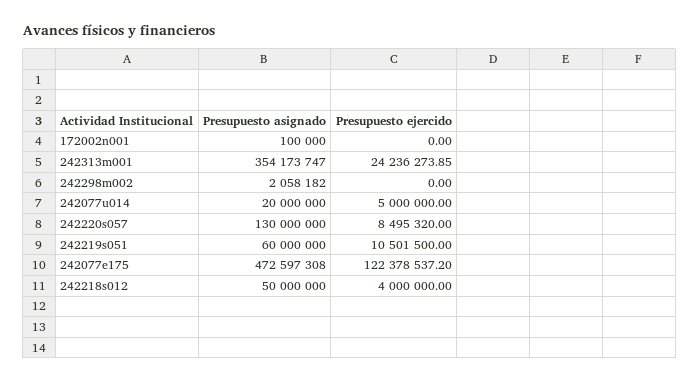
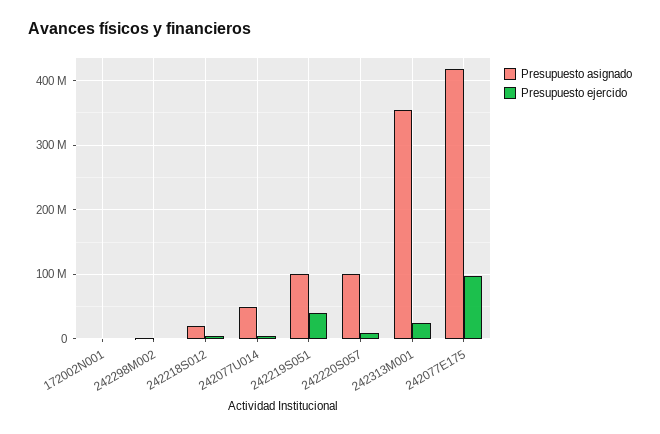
  {
    "Presupuesto asignado": {
      "172002n001": 100000,
      "242313m001": 354173747,
      "242298m002": 2058182,
-     "242077u014": 20000000,
+     "242077u014": 50000000,
-     "242220s057": 130000000,
+     "242220s057": 100000000,
-     "242219s051": 60000000,
+     "242219s051": 100000000,
-     "242077e175": 472597308,
+     "242077e175": 420000000,
-     "242218s012": 50000000
+     "242218s012": 20000000
    },
    "Presupuesto ejercido": {
      "172002n001": 0,
      "242313m001": 24236273.85,
      "242298m002": 0,
      "242077u014": 5000000,
      "242220s057": 8495320,
-     "242219s051": 10501500,
+     "242219s051": 40000000,
-     "242077e175": 122378537.2,
+     "242077e175": 100000000,
      "242218s012": 4000000
    }
  }

